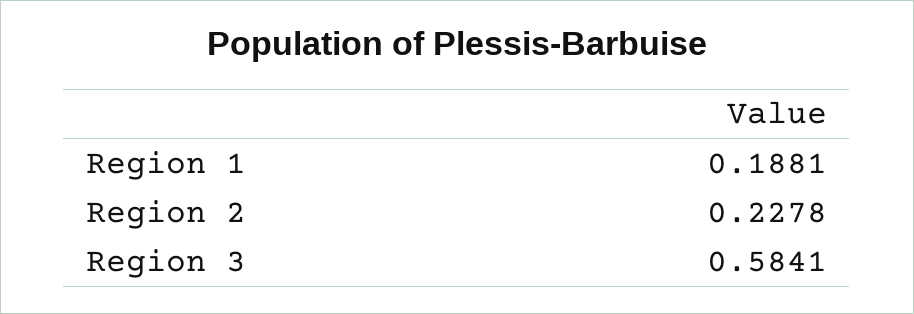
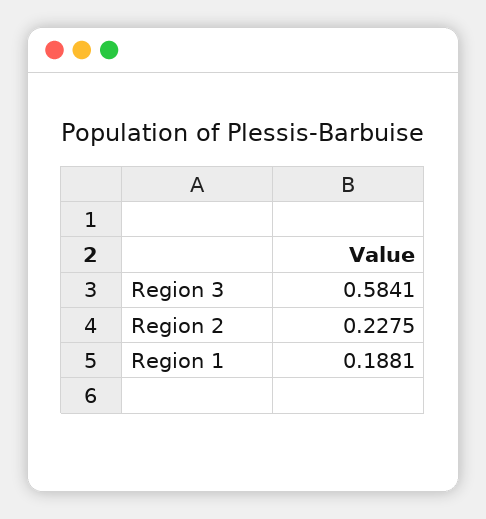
  {
    "Region 1": 0.1881,
-   "Region 2": 0.2278,
+   "Region 2": 0.2275,
    "Region 3": 0.5841
  }

